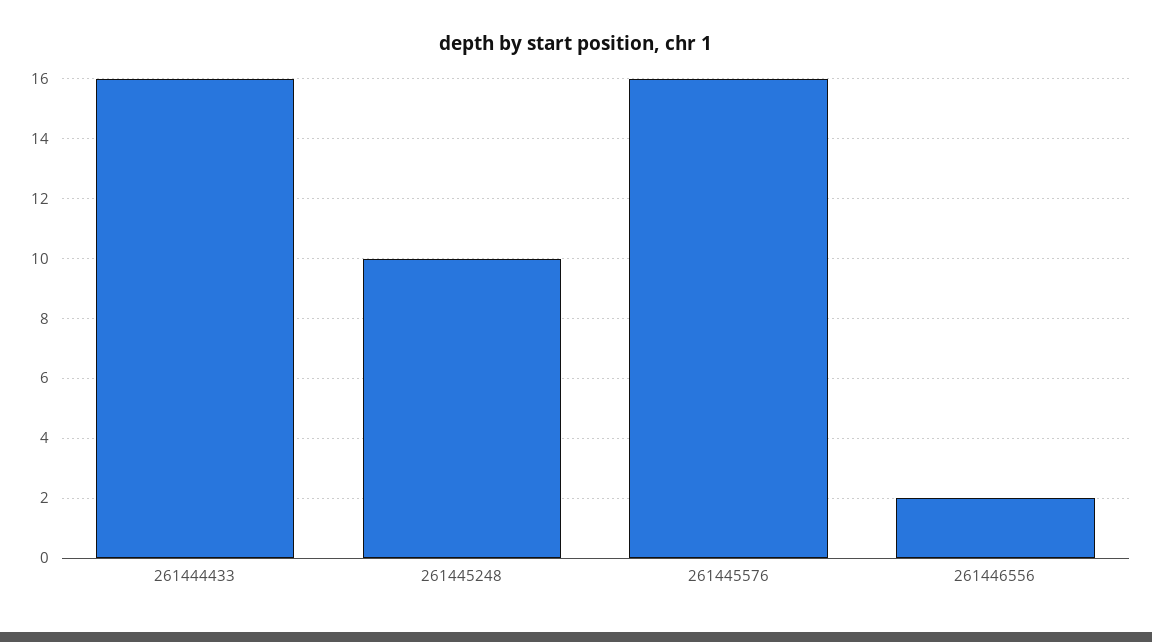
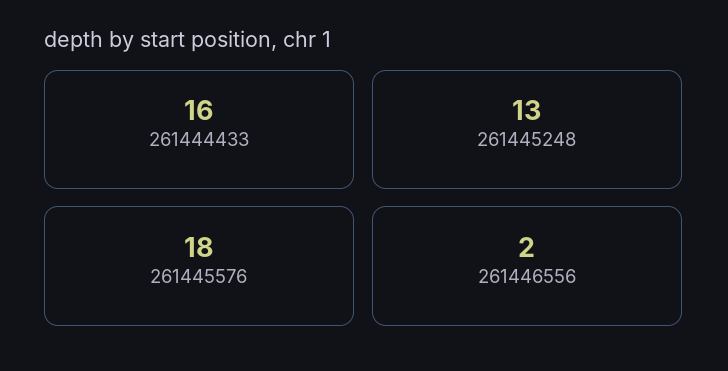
  {
    "261444433": 16,
-   "261445248": 10,
+   "261445248": 13,
-   "261445576": 16,
+   "261445576": 18,
    "261446556": 2
  }

